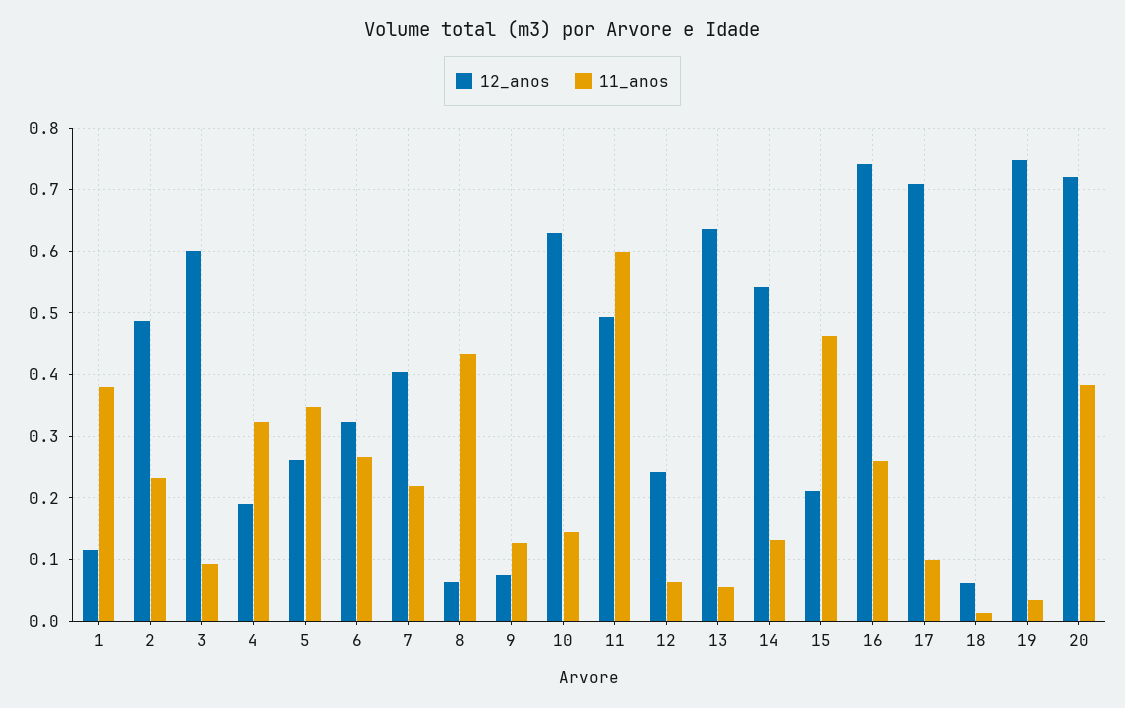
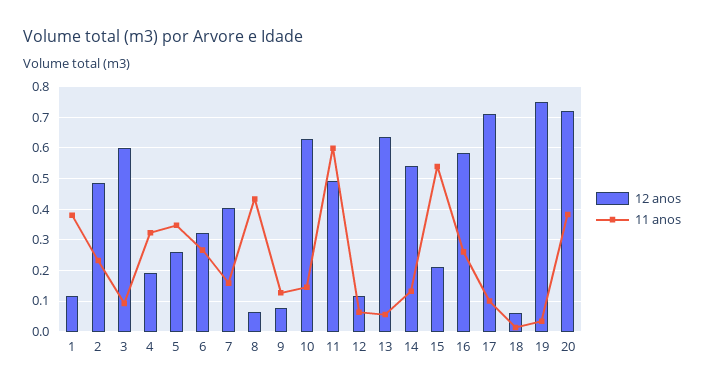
  {
    "12_anos": {
      "1": 0.12,
      "2": 0.49,
      "3": 0.6,
      "4": 0.19,
      "5": 0.26,
      "6": 0.32,
      "7": 0.4,
      "8": 0.06,
      "9": 0.08,
      "10": 0.63,
      "11": 0.49,
-     "12": 0.24,
+     "12": 0.12,
      "13": 0.64,
      "14": 0.54,
      "15": 0.21,
-     "16": 0.74,
+     "16": 0.58,
      "17": 0.71,
      "18": 0.06,
      "19": 0.75,
      "20": 0.72
    },
    "11_anos": {
      "1": 0.38,
      "2": 0.23,
      "3": 0.09,
      "4": 0.32,
      "5": 0.35,
      "6": 0.27,
-     "7": 0.22,
+     "7": 0.16,
      "8": 0.43,
      "9": 0.13,
      "10": 0.15,
      "11": 0.6,
      "12": 0.06,
      "13": 0.06,
      "14": 0.13,
-     "15": 0.46,
+     "15": 0.54,
      "16": 0.26,
      "17": 0.1,
      "18": 0.01,
      "19": 0.03,
      "20": 0.38
    }
  }

